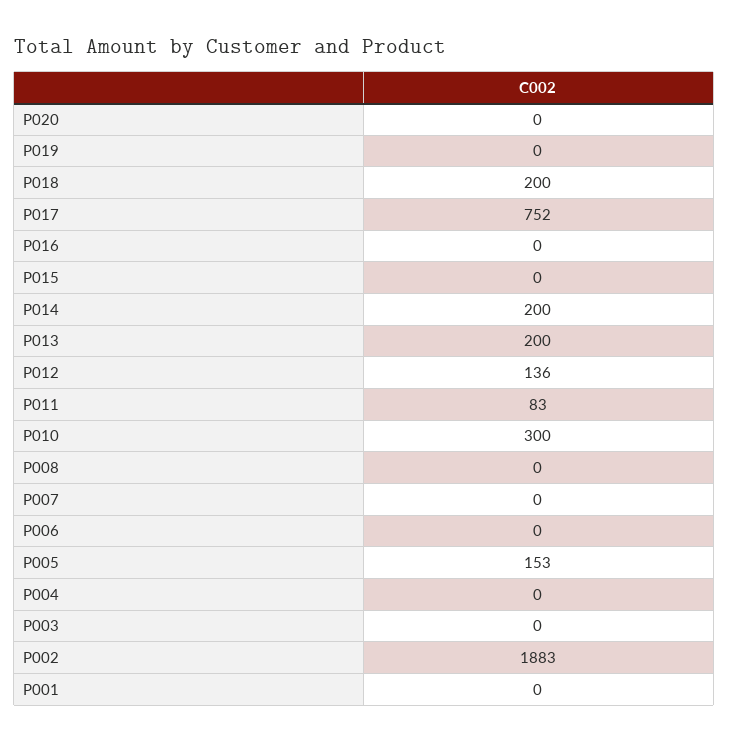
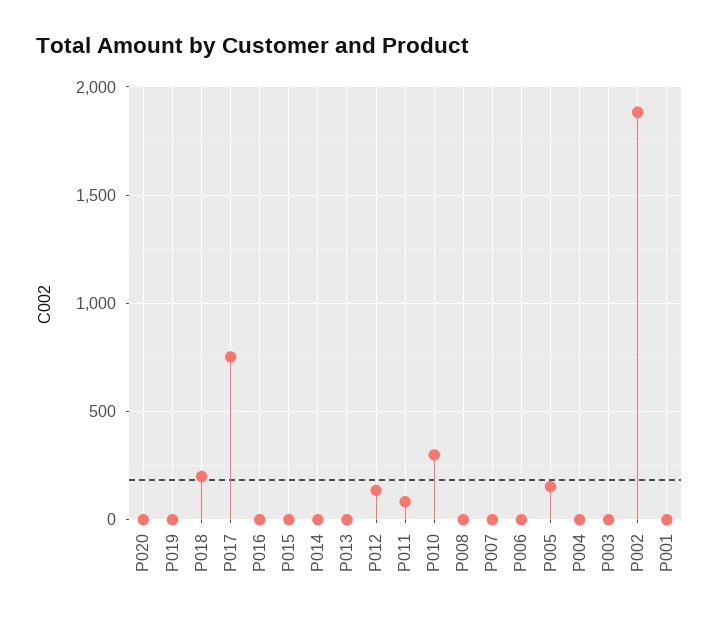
  {
    "P020": 0,
    "P019": 0,
    "P018": 200,
    "P017": 752,
    "P016": 0,
    "P015": 0,
-   "P014": 200,
+   "P014": 0,
-   "P013": 200,
+   "P013": 0,
    "P012": 136,
    "P011": 83,
    "P010": 300,
    "P008": 0,
    "P007": 0,
    "P006": 0,
    "P005": 153,
    "P004": 0,
    "P003": 0,
    "P002": 1883,
    "P001": 0
  }

